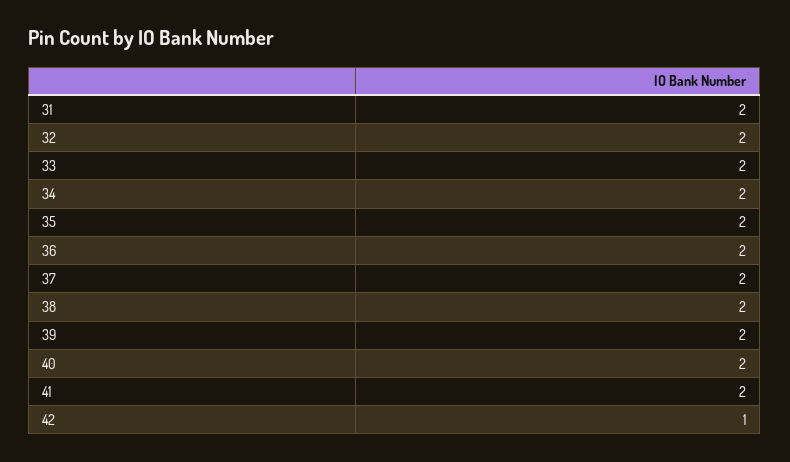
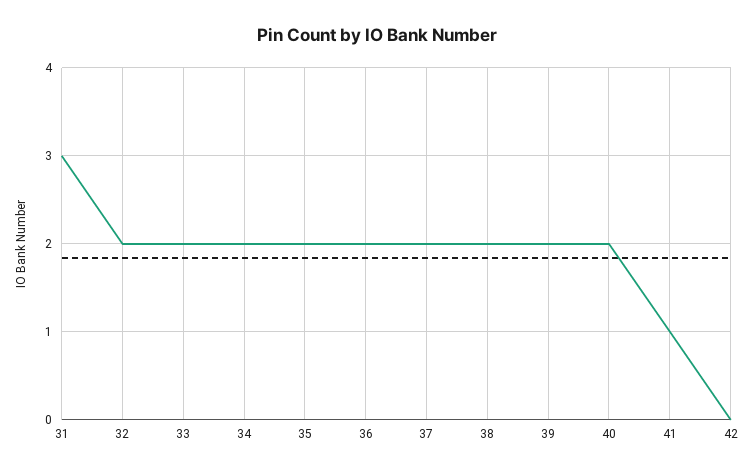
  {
-   "31": 2,
+   "31": 3,
    "32": 2,
    "33": 2,
    "34": 2,
    "35": 2,
    "36": 2,
    "37": 2,
    "38": 2,
    "39": 2,
    "40": 2,
-   "41": 2,
+   "41": 1,
-   "42": 1
+   "42": 0
  }

